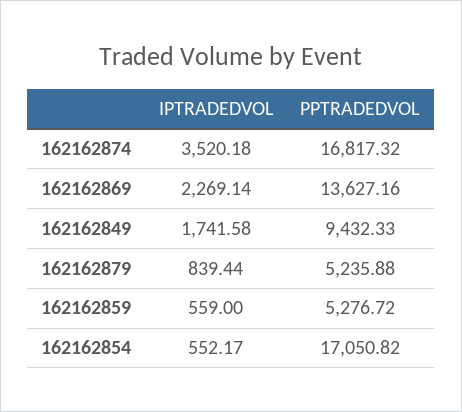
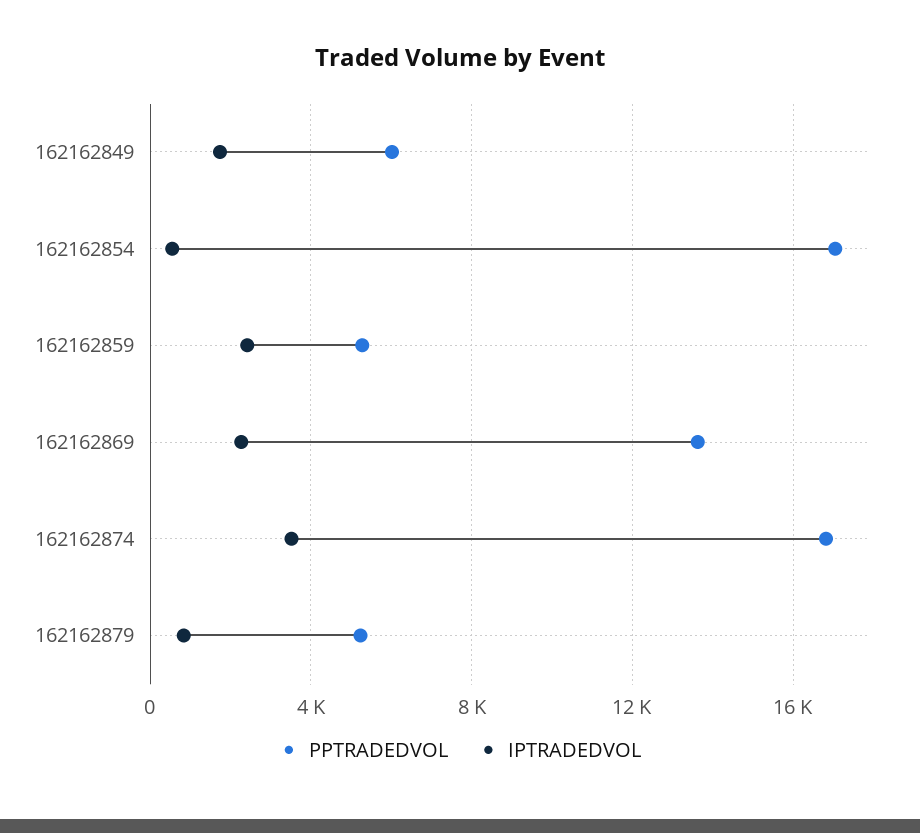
  {
    "IPTRADEDVOL": {
      "162162874": 3520.18,
      "162162869": 2269.14,
      "162162849": 1741.58,
      "162162879": 839.44,
-     "162162859": 559,
+     "162162859": 2500,
      "162162854": 552.17
    },
    "PPTRADEDVOL": {
      "162162874": 16817.32,
      "162162869": 13627.16,
-     "162162849": 9432.33,
+     "162162849": 6000,
      "162162879": 5235.88,
      "162162859": 5276.72,
      "162162854": 17050.82
    }
  }

